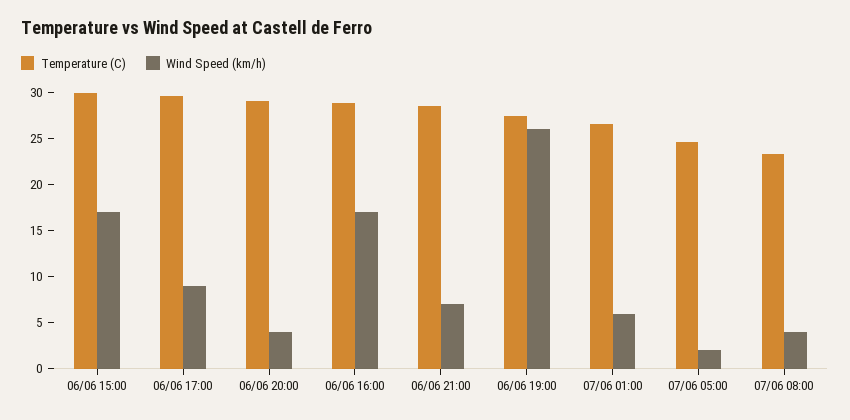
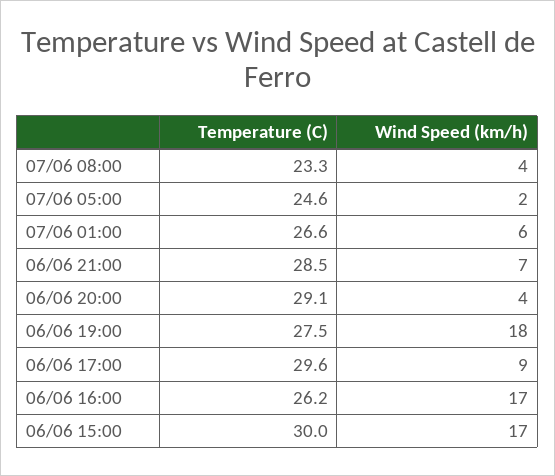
  {
    "Temperature (C)": {
      "06/06 15:00": 30,
      "06/06 17:00": 29.6,
      "06/06 20:00": 29.1,
-     "06/06 16:00": 29,
+     "06/06 16:00": 26.2,
      "06/06 21:00": 28.5,
      "06/06 19:00": 27.5,
      "07/06 01:00": 26.6,
      "07/06 05:00": 24.6,
      "07/06 08:00": 23.3
    },
    "Wind Speed (km/h)": {
      "06/06 15:00": 17,
      "06/06 17:00": 9,
      "06/06 20:00": 4,
      "06/06 16:00": 17,
      "06/06 21:00": 7,
-     "06/06 19:00": 26,
+     "06/06 19:00": 18,
      "07/06 01:00": 6,
      "07/06 05:00": 2,
      "07/06 08:00": 4
    }
  }

